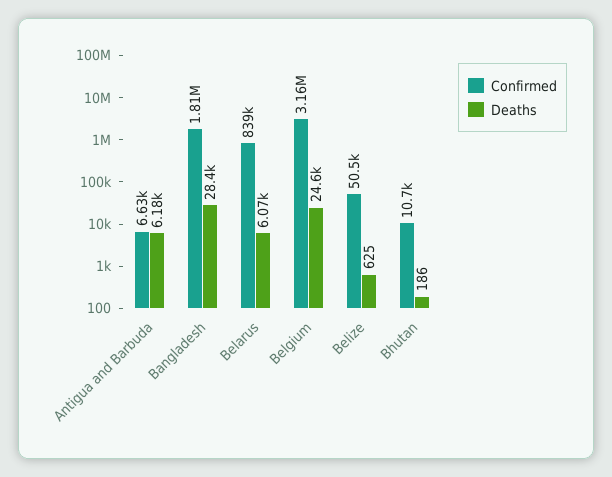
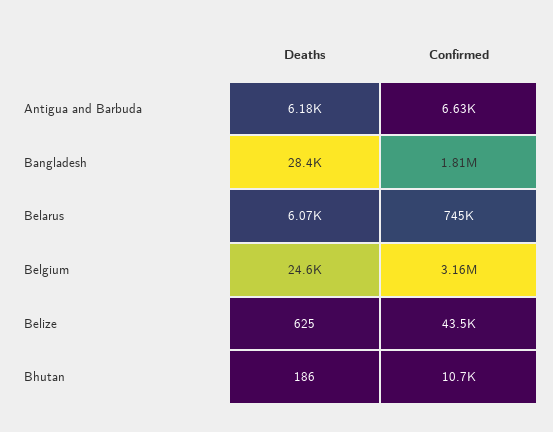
  {
    "Confirmed": {
      "Antigua and Barbuda": 6630,
      "Bangladesh": 1810000,
-     "Belarus": 839000,
+     "Belarus": 745000,
      "Belgium": 3160000,
-     "Belize": 50500,
+     "Belize": 43500,
      "Bhutan": 10700
    },
    "Deaths": {
      "Antigua and Barbuda": 6180,
      "Bangladesh": 28400,
      "Belarus": 6070,
      "Belgium": 24600,
      "Belize": 625,
      "Bhutan": 186
    }
  }

